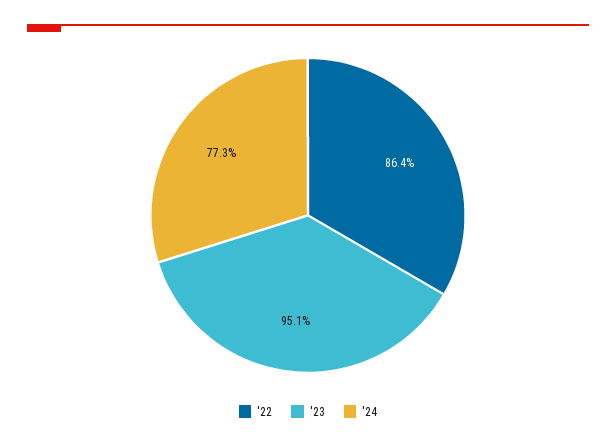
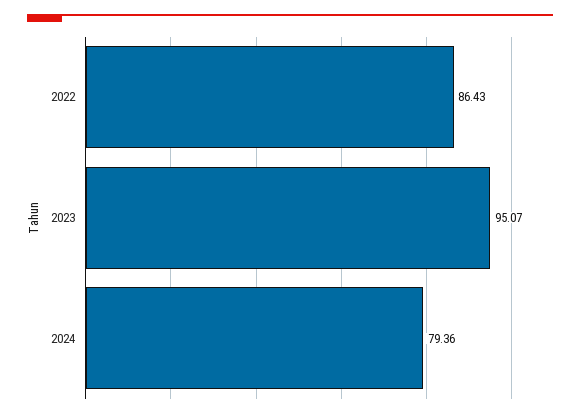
  {
    "'22": 86.43,
    "'23": 95.07,
-   "'24": 77.3
+   "'24": 79.36
  }

